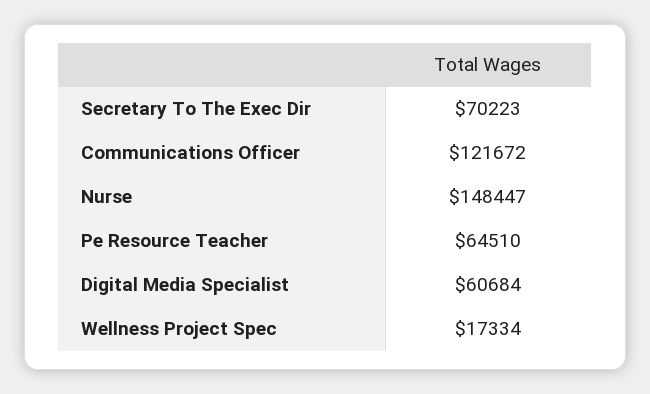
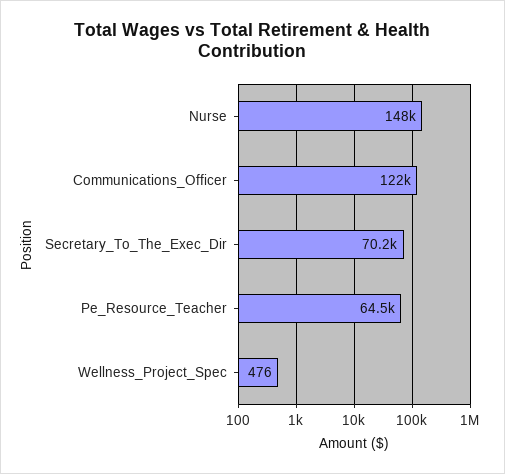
  {
    "Secretary To The Exec Dir": 70223,
    "Communications Officer": 121672,
    "Nurse": 148447,
    "Pe Resource Teacher": 64510,
-   "Digital Media Specialist": 60684,
-   "Wellness Project Spec": 17334
+   "Wellness Project Spec": 476
  }

